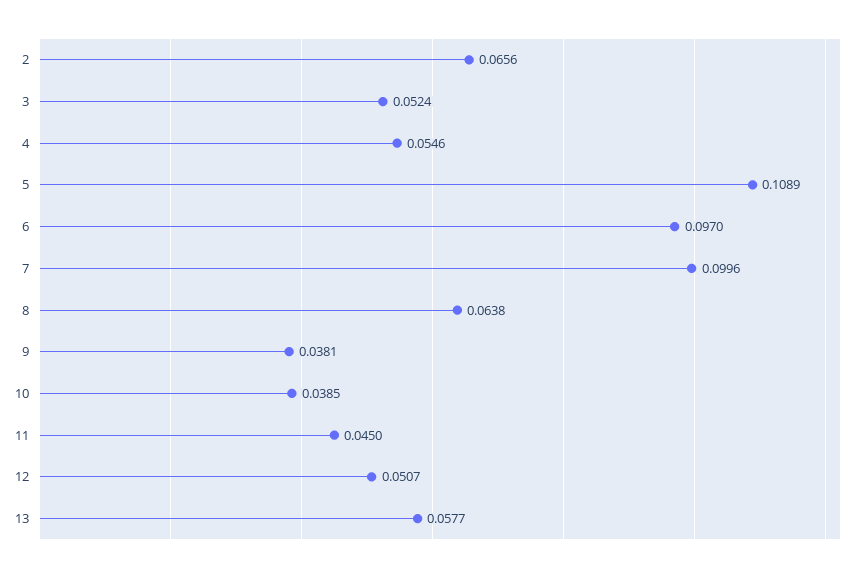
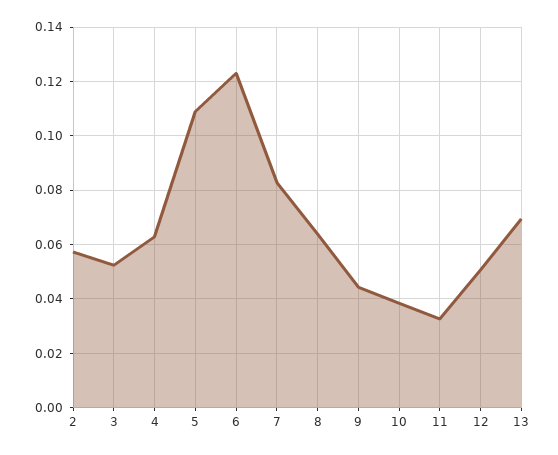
  {
-   "2": 0.0656,
+   "2": 0.0575,
    "3": 0.0524,
-   "4": 0.0546,
+   "4": 0.0625,
    "5": 0.1089,
-   "6": 0.097,
+   "6": 0.1225,
-   "7": 0.0996,
+   "7": 0.0825,
    "8": 0.0638,
-   "9": 0.0381,
+   "9": 0.045,
    "10": 0.0385,
-   "11": 0.045,
+   "11": 0.0325,
    "12": 0.0507,
-   "13": 0.0577
+   "13": 0.07
  }

